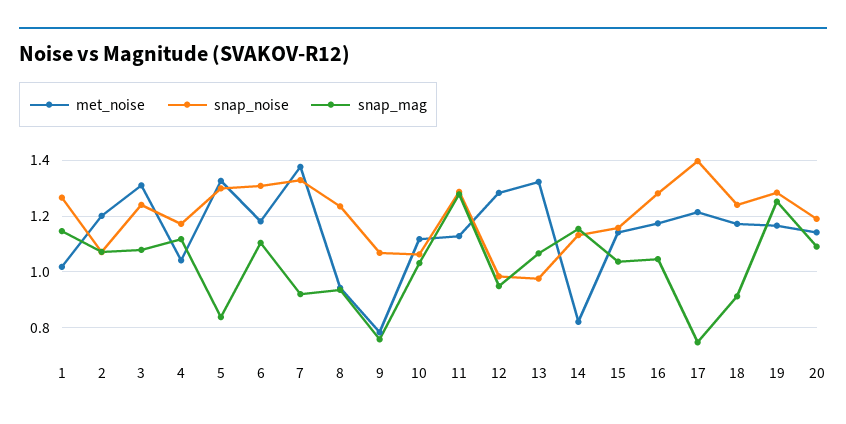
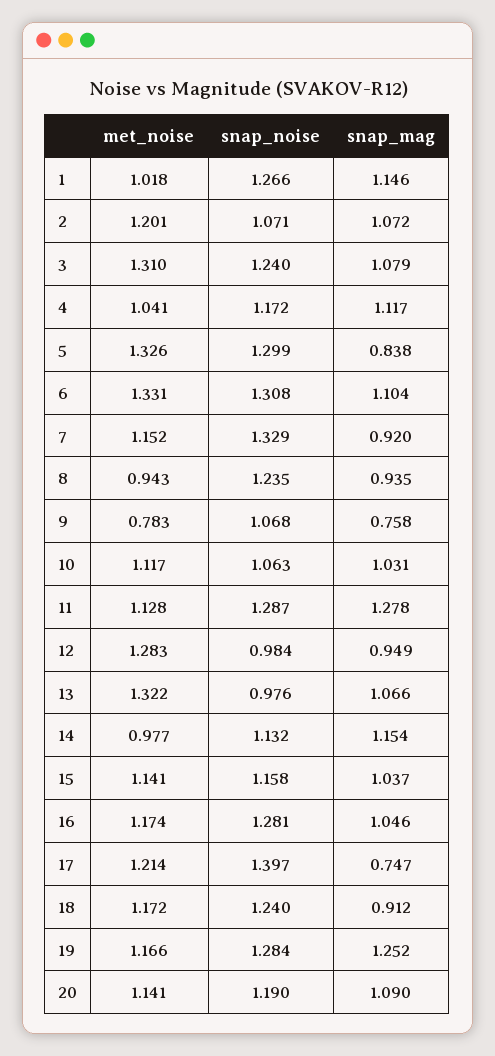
  {
    "met_noise": {
      "1": 1.018,
      "2": 1.201,
      "3": 1.31,
      "4": 1.041,
      "5": 1.326,
-     "6": 1.175,
+     "6": 1.331,
-     "7": 1.375,
+     "7": 1.152,
      "8": 0.943,
      "9": 0.783,
      "10": 1.117,
      "11": 1.128,
      "12": 1.283,
      "13": 1.322,
-     "14": 0.825,
+     "14": 0.977,
      "15": 1.141,
      "16": 1.174,
      "17": 1.214,
      "18": 1.172,
      "19": 1.166,
      "20": 1.141
    },
    "snap_noise": {
      "1": 1.266,
      "2": 1.071,
      "3": 1.24,
      "4": 1.172,
      "5": 1.299,
      "6": 1.308,
      "7": 1.329,
      "8": 1.235,
      "9": 1.068,
      "10": 1.063,
      "11": 1.287,
      "12": 0.984,
      "13": 0.976,
      "14": 1.132,
      "15": 1.158,
      "16": 1.281,
      "17": 1.397,
      "18": 1.24,
      "19": 1.284,
      "20": 1.19
    },
    "snap_mag": {
      "1": 1.146,
      "2": 1.072,
      "3": 1.079,
      "4": 1.117,
      "5": 0.838,
      "6": 1.104,
      "7": 0.92,
      "8": 0.935,
      "9": 0.758,
      "10": 1.031,
      "11": 1.278,
      "12": 0.949,
      "13": 1.066,
      "14": 1.154,
      "15": 1.037,
      "16": 1.046,
      "17": 0.747,
      "18": 0.912,
      "19": 1.252,
      "20": 1.09
    }
  }

